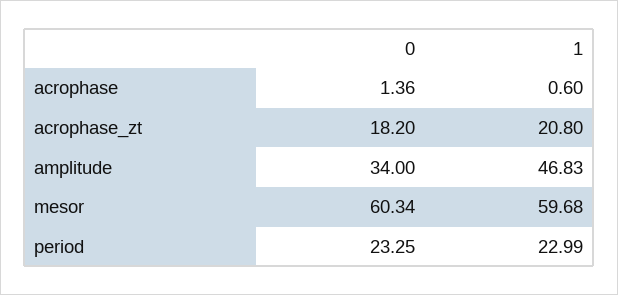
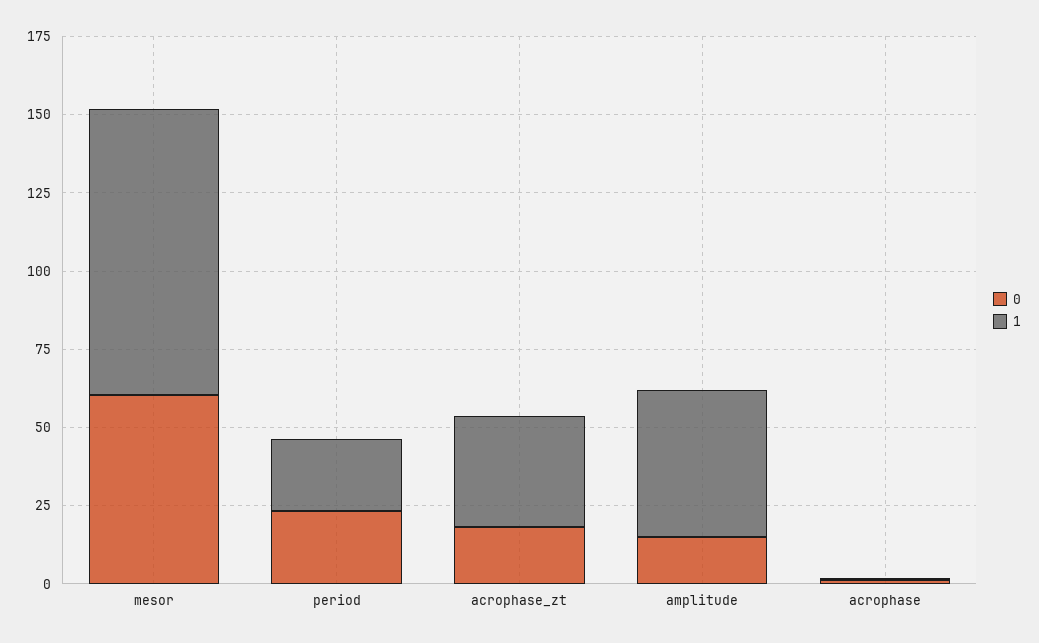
  {
    "0": {
      "acrophase": 1.36,
      "acrophase_zt": 18.2,
-     "amplitude": 34,
+     "amplitude": 15,
      "mesor": 60.34,
      "period": 23.25
    },
    "1": {
      "acrophase": 0.6,
-     "acrophase_zt": 20.8,
+     "acrophase_zt": 35,
      "amplitude": 46.83,
-     "mesor": 59.68,
+     "mesor": 90,
      "period": 22.99
    }
  }

